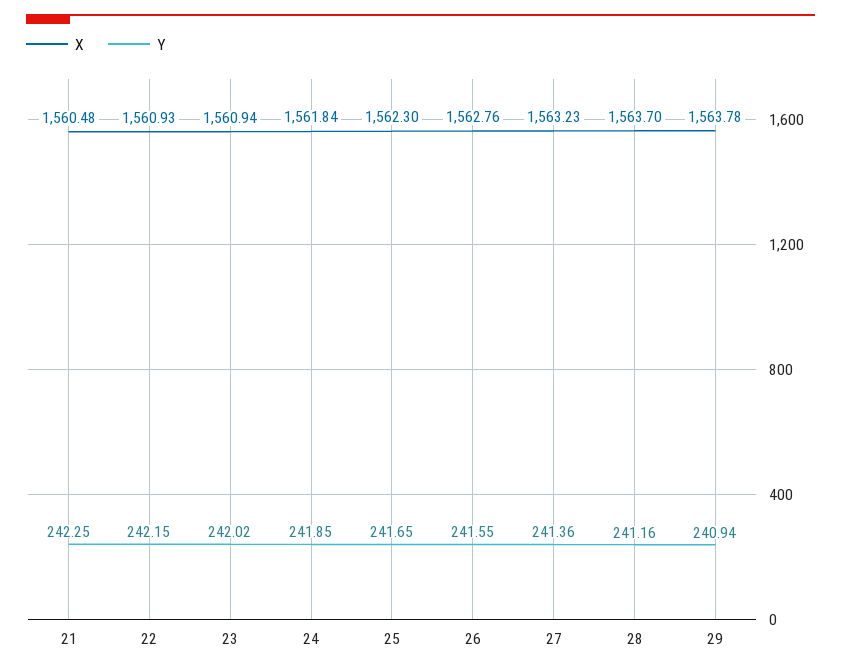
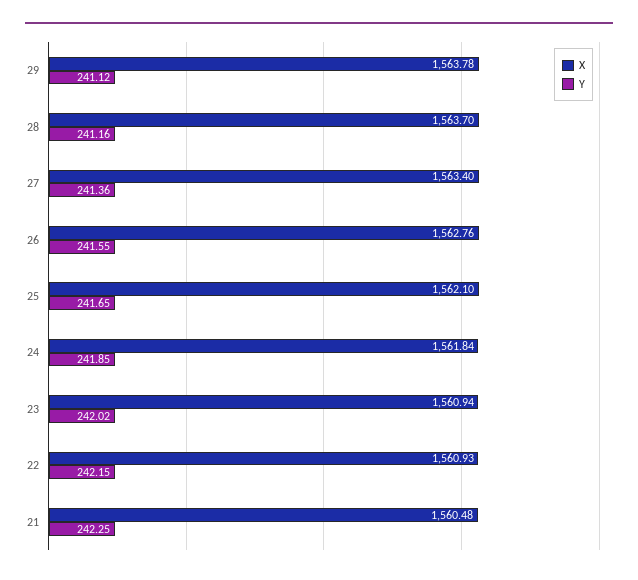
  {
    "X": {
      "21": 1560.48,
      "22": 1560.93,
      "23": 1560.94,
      "24": 1561.84,
-     "25": 1562.3,
+     "25": 1562.1,
      "26": 1562.76,
-     "27": 1563.23,
+     "27": 1563.4,
      "28": 1563.7,
      "29": 1563.78
    },
    "Y": {
      "21": 242.25,
      "22": 242.15,
      "23": 242.02,
      "24": 241.85,
      "25": 241.65,
      "26": 241.55,
      "27": 241.36,
      "28": 241.16,
-     "29": 240.94
+     "29": 241.12
    }
  }

